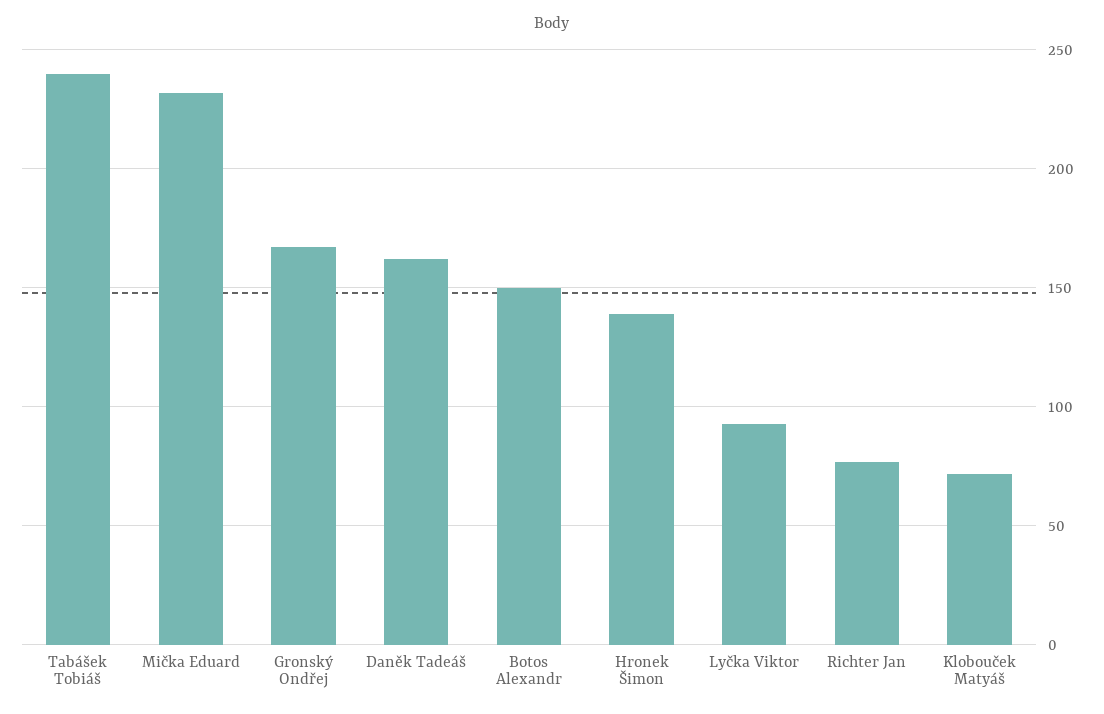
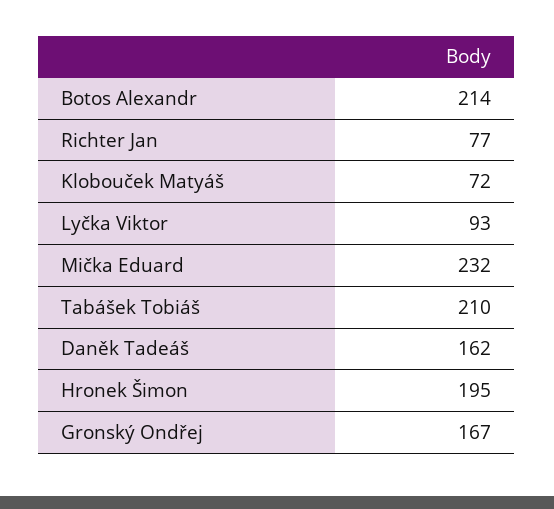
  {
-   "Tabášek Tobiáš": 240,
+   "Tabášek Tobiáš": 210,
    "Mička Eduard": 232,
    "Gronský Ondřej": 167,
    "Daněk Tadeáš": 162,
-   "Botos Alexandr": 150,
+   "Botos Alexandr": 214,
-   "Hronek Šimon": 140,
+   "Hronek Šimon": 195,
    "Lyčka Viktor": 93,
    "Richter Jan": 77,
    "Klobouček Matyáš": 72
  }

